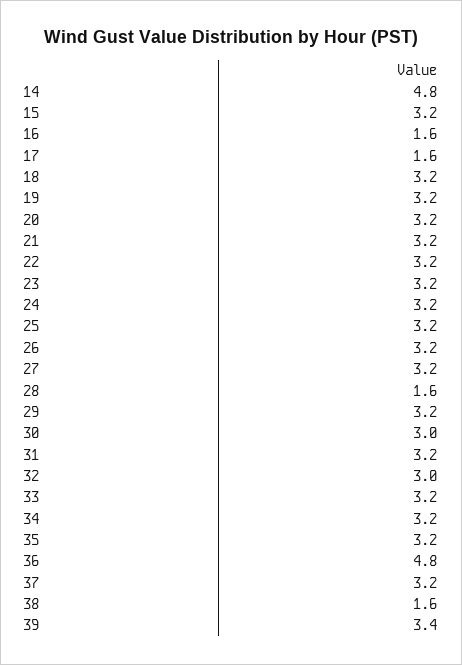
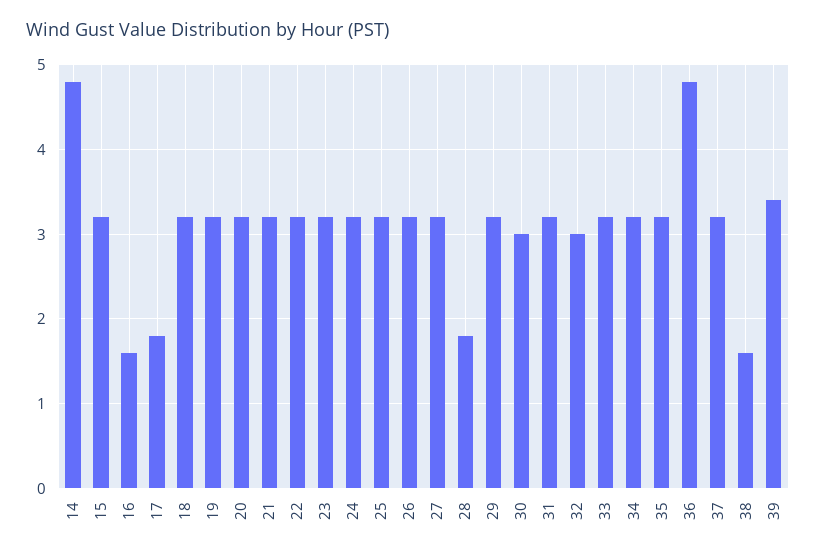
  {
    "14": 4.8,
    "15": 3.2,
    "16": 1.6,
-   "17": 1.6,
+   "17": 1.8,
    "18": 3.2,
    "19": 3.2,
    "20": 3.2,
    "21": 3.2,
    "22": 3.2,
    "23": 3.2,
    "24": 3.2,
    "25": 3.2,
    "26": 3.2,
    "27": 3.2,
-   "28": 1.6,
+   "28": 1.8,
    "29": 3.2,
    "30": 3,
    "31": 3.2,
    "32": 3,
    "33": 3.2,
    "34": 3.2,
    "35": 3.2,
    "36": 4.8,
    "37": 3.2,
    "38": 1.6,
    "39": 3.4
  }

